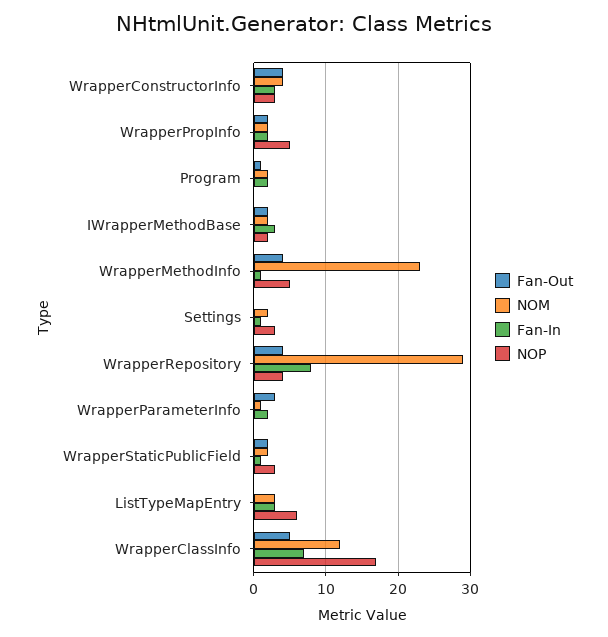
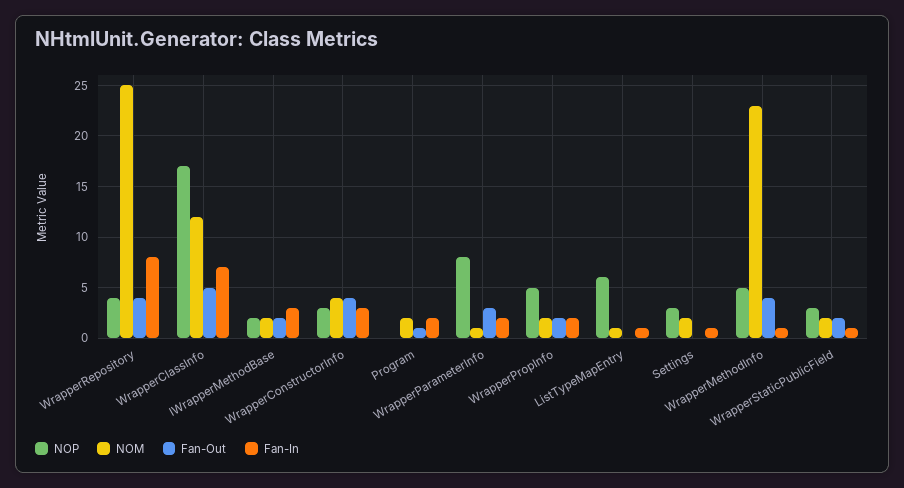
  {
    "Fan-Out": {
      "WrapperConstructorInfo": 4,
      "WrapperPropInfo": 2,
      "Program": 1,
      "IWrapperMethodBase": 2,
      "WrapperMethodInfo": 4,
      "Settings": 0,
      "WrapperRepository": 4,
      "WrapperParameterInfo": 3,
      "WrapperStaticPublicField": 2,
      "ListTypeMapEntry": 0,
      "WrapperClassInfo": 5
    },
    "NOM": {
      "WrapperConstructorInfo": 4,
      "WrapperPropInfo": 2,
      "Program": 2,
      "IWrapperMethodBase": 2,
      "WrapperMethodInfo": 23,
      "Settings": 2,
-     "WrapperRepository": 29,
+     "WrapperRepository": 25,
      "WrapperParameterInfo": 1,
      "WrapperStaticPublicField": 2,
-     "ListTypeMapEntry": 3,
+     "ListTypeMapEntry": 1,
      "WrapperClassInfo": 12
    },
    "Fan-In": {
      "WrapperConstructorInfo": 3,
      "WrapperPropInfo": 2,
      "Program": 2,
      "IWrapperMethodBase": 3,
      "WrapperMethodInfo": 1,
      "Settings": 1,
      "WrapperRepository": 8,
      "WrapperParameterInfo": 2,
      "WrapperStaticPublicField": 1,
-     "ListTypeMapEntry": 3,
+     "ListTypeMapEntry": 1,
      "WrapperClassInfo": 7
    },
    "NOP": {
      "WrapperConstructorInfo": 3,
      "WrapperPropInfo": 5,
      "Program": 0,
      "IWrapperMethodBase": 2,
      "WrapperMethodInfo": 5,
      "Settings": 3,
      "WrapperRepository": 4,
-     "WrapperParameterInfo": 0,
+     "WrapperParameterInfo": 8,
      "WrapperStaticPublicField": 3,
      "ListTypeMapEntry": 6,
      "WrapperClassInfo": 17
    }
  }

